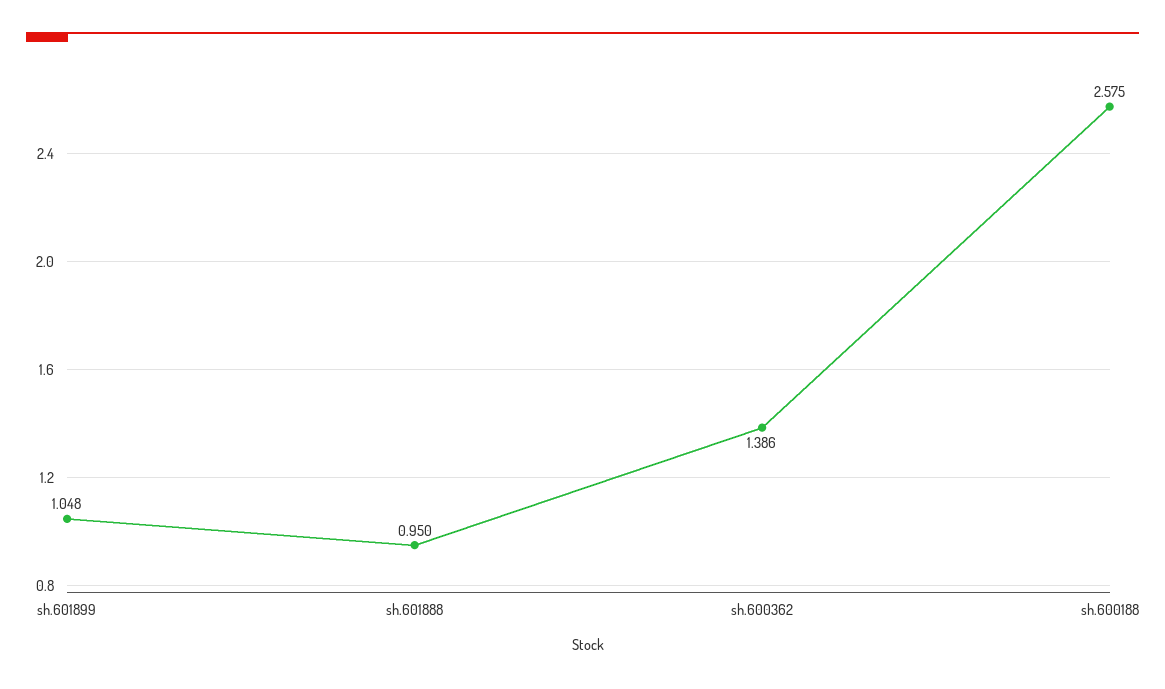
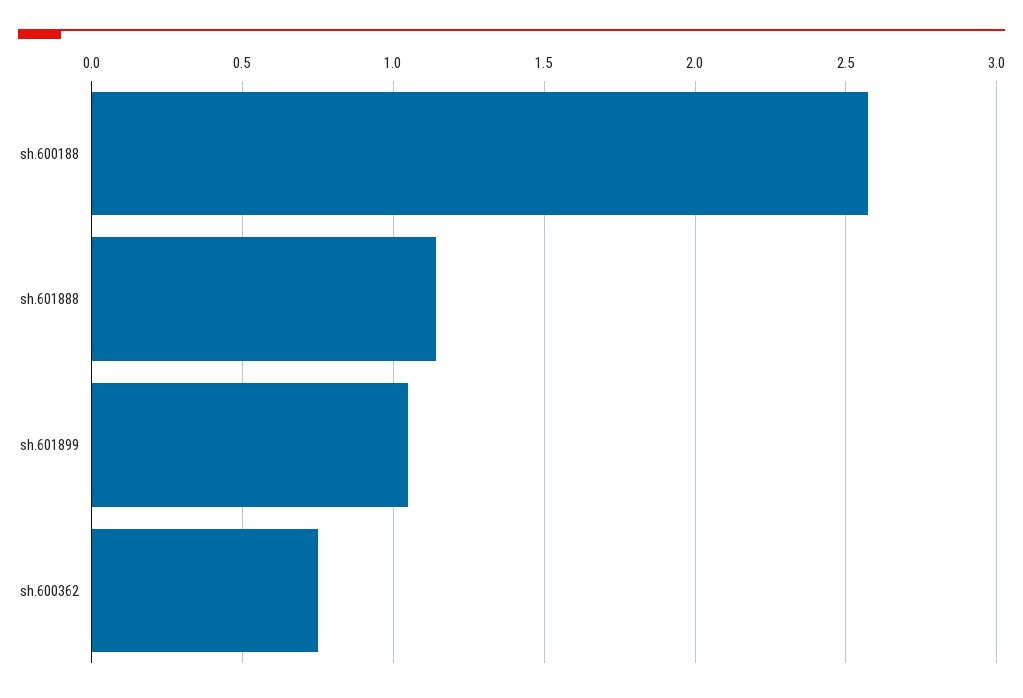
  {
    "sh.601899": 1.048,
-   "sh.601888": 0.95,
+   "sh.601888": 1.15,
-   "sh.600362": 1.386,
+   "sh.600362": 0.75,
    "sh.600188": 2.575
  }

